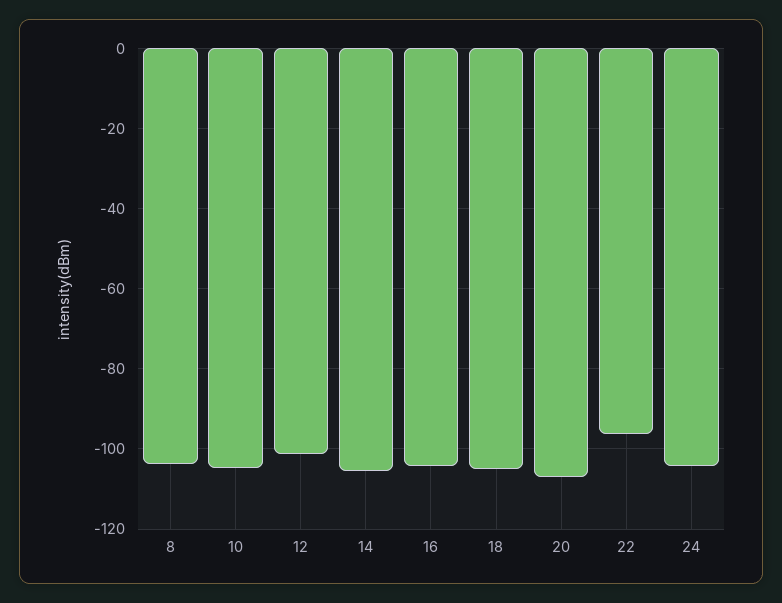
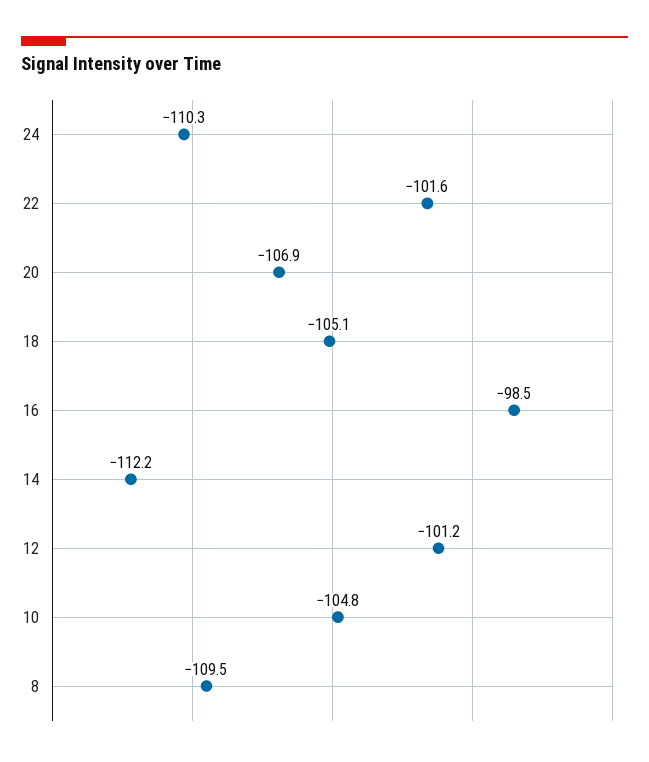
  {
-   "8": -104,
+   "8": -109.5,
    "10": -104.8,
    "12": -101.2,
-   "14": -106,
+   "14": -112.2,
-   "16": -104,
+   "16": -98.5,
    "18": -105.1,
    "20": -106.9,
-   "22": -96,
+   "22": -101.6,
-   "24": -104
+   "24": -110.3
  }

